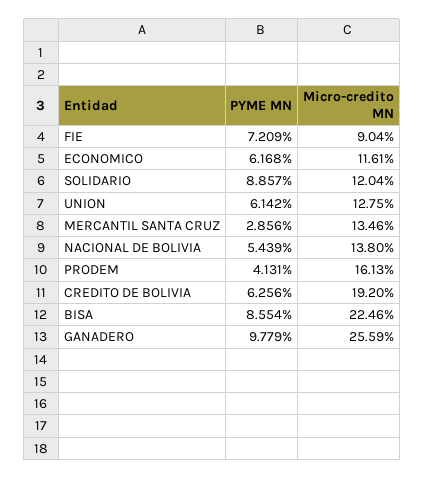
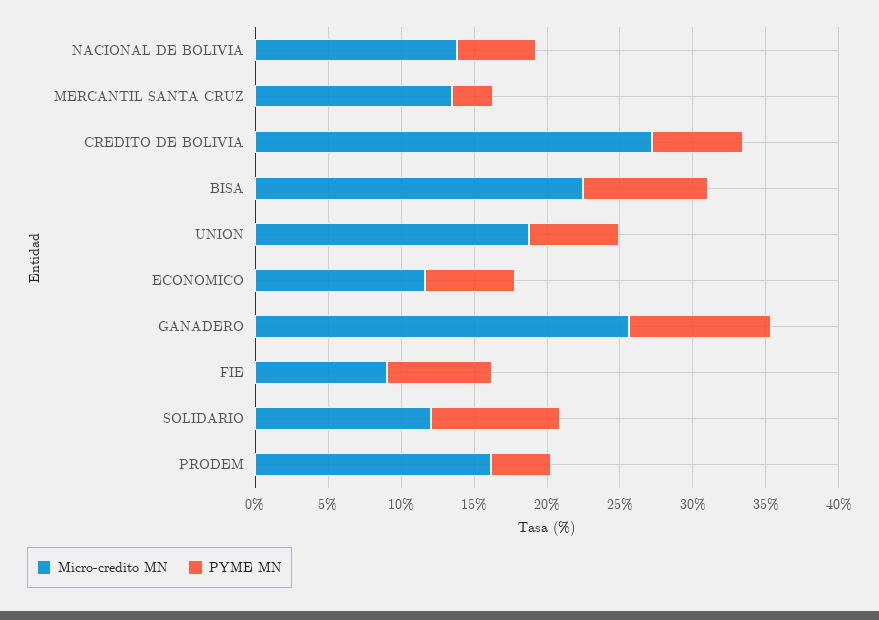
  {
    "PYME MN": {
      "FIE": 7.209,
      "ECONOMICO": 6.168,
      "SOLIDARIO": 8.857,
      "UNION": 6.142,
      "MERCANTIL SANTA CRUZ": 2.856,
      "NACIONAL DE BOLIVIA": 5.439,
      "PRODEM": 4.131,
      "CREDITO DE BOLIVIA": 6.256,
      "BISA": 8.554,
      "GANADERO": 9.779
    },
    "Micro-credito MN": {
      "FIE": 9.04,
      "ECONOMICO": 11.61,
      "SOLIDARIO": 12.04,
-     "UNION": 12.75,
+     "UNION": 19,
      "MERCANTIL SANTA CRUZ": 13.46,
      "NACIONAL DE BOLIVIA": 13.8,
      "PRODEM": 16.13,
-     "CREDITO DE BOLIVIA": 19.2,
+     "CREDITO DE BOLIVIA": 27,
      "BISA": 22.46,
      "GANADERO": 25.59
    }
  }

